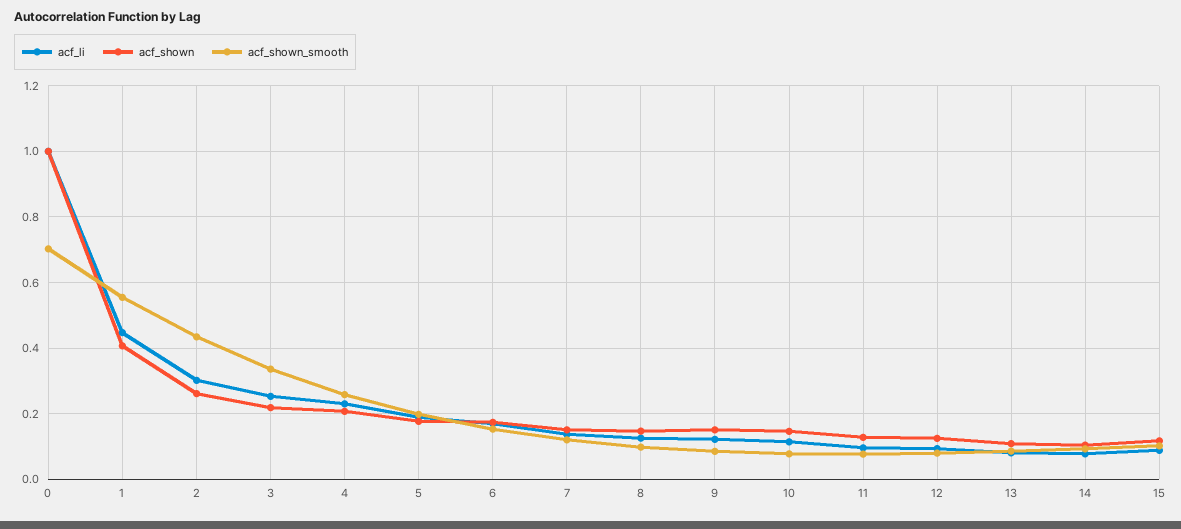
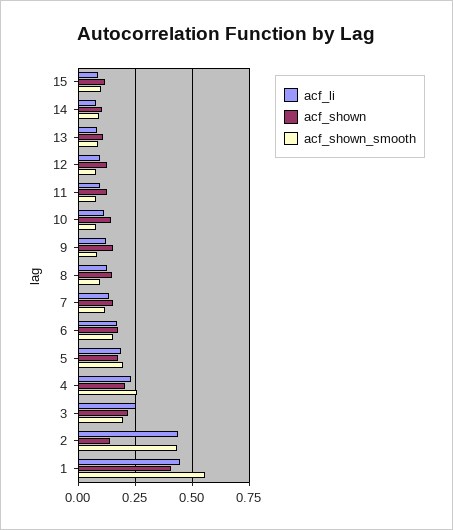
  {
    "acf_li": {
-     "0": 1,
      "1": 0.44,
-     "2": 0.3,
+     "2": 0.45,
      "3": 0.26,
      "4": 0.24,
      "5": 0.18,
      "6": 0.18,
      "7": 0.14,
      "8": 0.12,
      "9": 0.12,
      "10": 0.12,
      "11": 0.1,
      "12": 0.1,
      "13": 0.08,
      "14": 0.08,
      "15": 0.08
    },
    "acf_shown": {
-     "0": 1,
      "1": 0.4,
-     "2": 0.26,
+     "2": 0.15,
      "3": 0.22,
      "4": 0.2,
      "5": 0.18,
      "6": 0.18,
      "7": 0.16,
      "8": 0.14,
      "9": 0.16,
      "10": 0.14,
      "11": 0.12,
      "12": 0.12,
      "13": 0.1,
      "14": 0.1,
      "15": 0.12
    },
    "acf_shown_smooth": {
-     "0": 0.7,
      "1": 0.56,
      "2": 0.44,
-     "3": 0.34,
+     "3": 0.2,
      "4": 0.26,
      "5": 0.2,
      "6": 0.16,
      "7": 0.12,
      "8": 0.1,
      "9": 0.08,
      "10": 0.08,
      "11": 0.08,
      "12": 0.08,
      "13": 0.08,
      "14": 0.1,
      "15": 0.1
    }
  }

